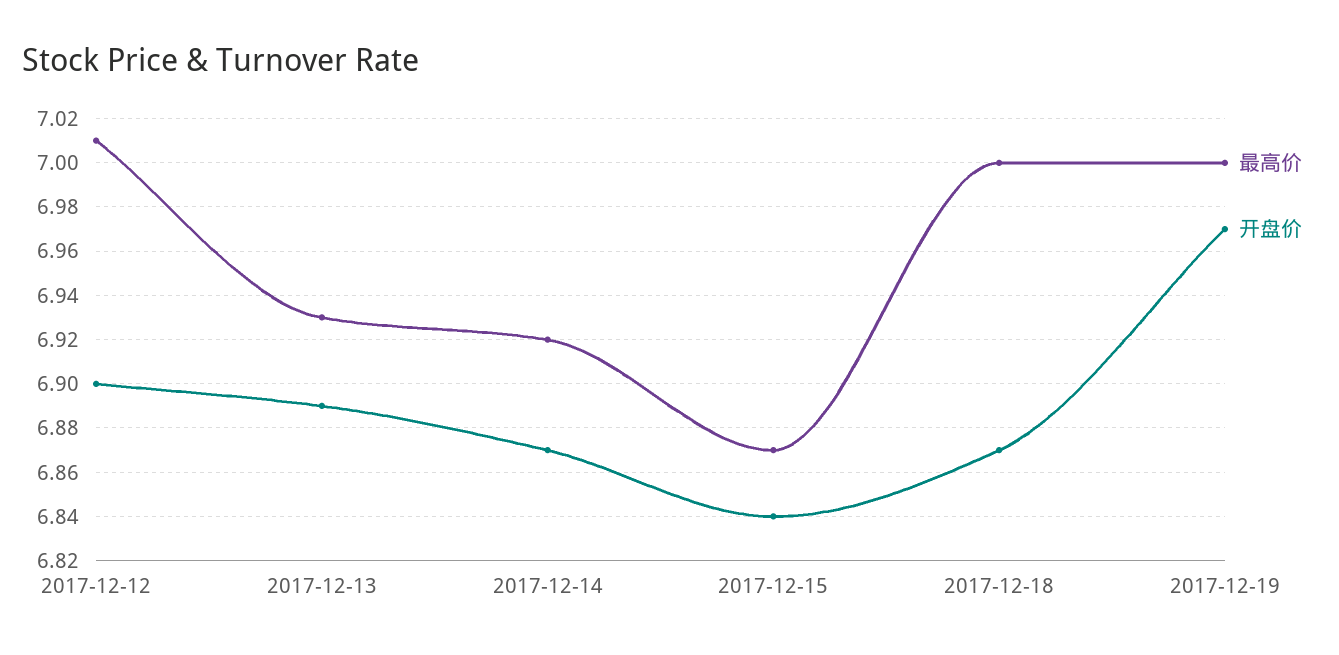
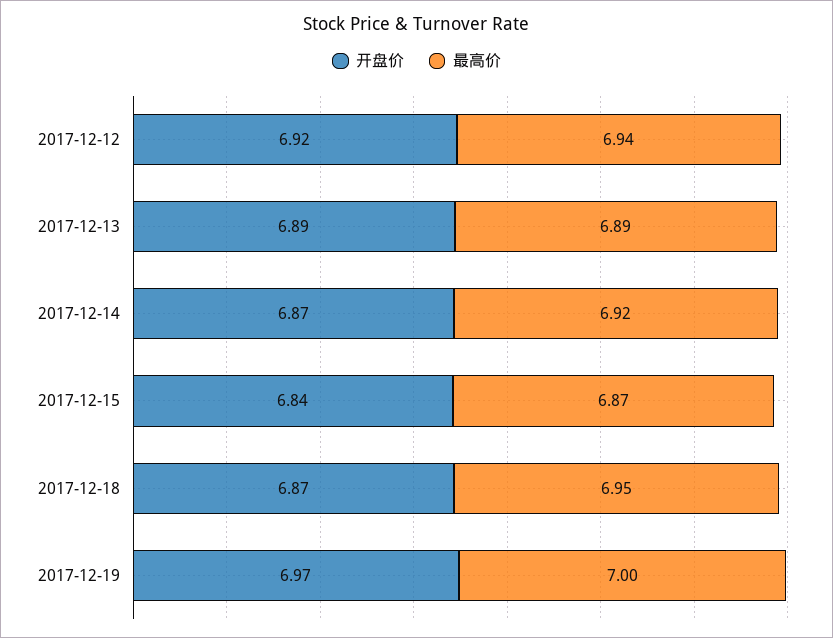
  {
    "最高价": {
-     "2017-12-12": 7.01,
+     "2017-12-12": 6.94,
-     "2017-12-13": 6.93,
+     "2017-12-13": 6.89,
      "2017-12-14": 6.92,
      "2017-12-15": 6.87,
-     "2017-12-18": 7,
+     "2017-12-18": 6.95,
      "2017-12-19": 7
    },
    "开盘价": {
-     "2017-12-12": 6.9,
+     "2017-12-12": 6.92,
      "2017-12-13": 6.89,
      "2017-12-14": 6.87,
      "2017-12-15": 6.84,
      "2017-12-18": 6.87,
      "2017-12-19": 6.97
    }
  }

